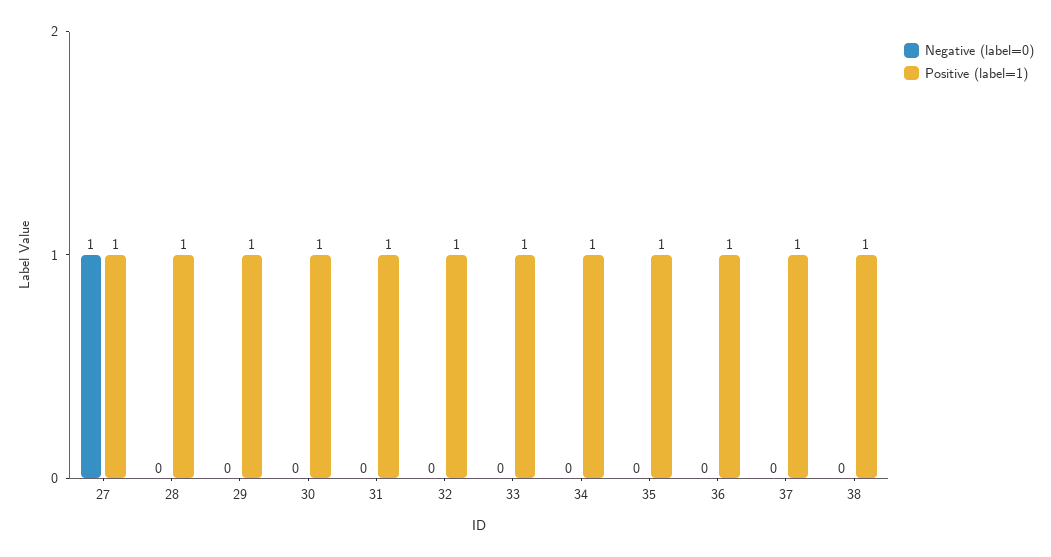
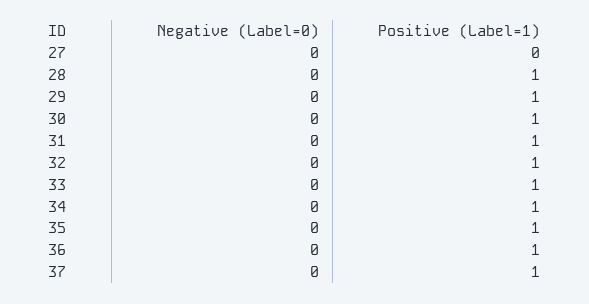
  {
    "Negative (label=0)": {
-     "27": 1,
+     "27": 0,
      "28": 0,
      "29": 0,
      "30": 0,
      "31": 0,
      "32": 0,
      "33": 0,
      "34": 0,
      "35": 0,
      "36": 0,
-     "37": 0,
+     "37": 0
-     "38": 0
    },
    "Positive (label=1)": {
-     "27": 1,
+     "27": 0,
      "28": 1,
      "29": 1,
      "30": 1,
      "31": 1,
      "32": 1,
      "33": 1,
      "34": 1,
      "35": 1,
      "36": 1,
-     "37": 1,
+     "37": 1
-     "38": 1
    }
  }

